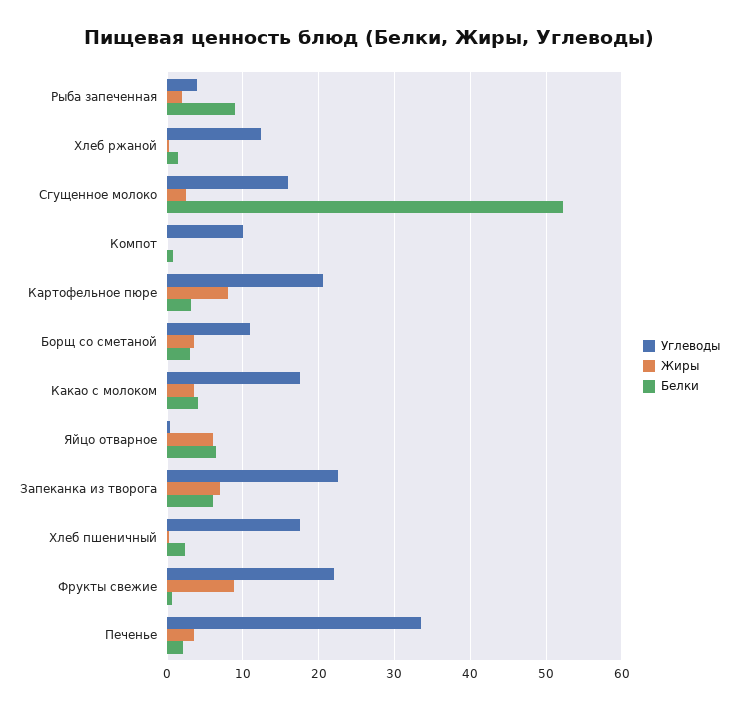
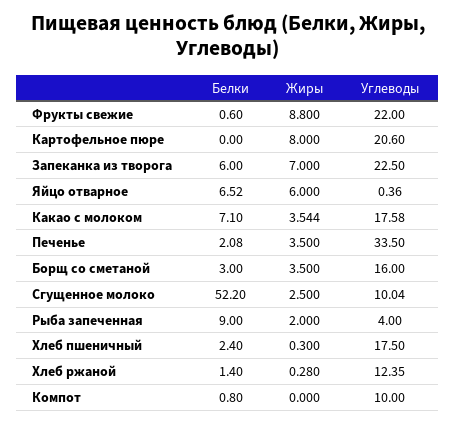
  {
    "Углеводы": {
      "Рыба запеченная": 4,
      "Хлеб ржаной": 12.35,
-     "Сгущенное молоко": 16,
+     "Сгущенное молоко": 10.04,
      "Компот": 10,
      "Картофельное пюре": 20.6,
-     "Борщ со сметаной": 11,
+     "Борщ со сметаной": 16,
      "Какао с молоком": 17.58,
      "Яйцо отварное": 0.36,
      "Запеканка из творога": 22.5,
      "Хлеб пшеничный": 17.5,
      "Фрукты свежие": 22,
      "Печенье": 33.5
    },
    "Жиры": {
      "Рыба запеченная": 2,
      "Хлеб ржаной": 0.28,
      "Сгущенное молоко": 2.5,
      "Компот": 0,
      "Картофельное пюре": 8,
      "Борщ со сметаной": 3.5,
      "Какао с молоком": 3.544,
      "Яйцо отварное": 6,
      "Запеканка из творога": 7,
      "Хлеб пшеничный": 0.3,
      "Фрукты свежие": 8.8,
      "Печенье": 3.5
    },
    "Белки": {
      "Рыба запеченная": 9,
      "Хлеб ржаной": 1.4,
      "Сгущенное молоко": 52.2,
      "Компот": 0.8,
-     "Картофельное пюре": 3,
+     "Картофельное пюре": 0,
      "Борщ со сметаной": 3,
-     "Какао с молоком": 4,
+     "Какао с молоком": 7.1,
      "Яйцо отварное": 6.52,
      "Запеканка из творога": 6,
      "Хлеб пшеничный": 2.4,
      "Фрукты свежие": 0.6,
      "Печенье": 2.08
    }
  }

